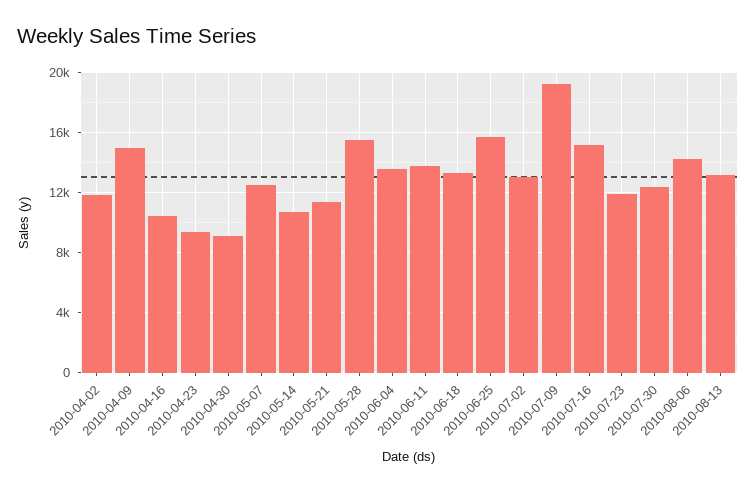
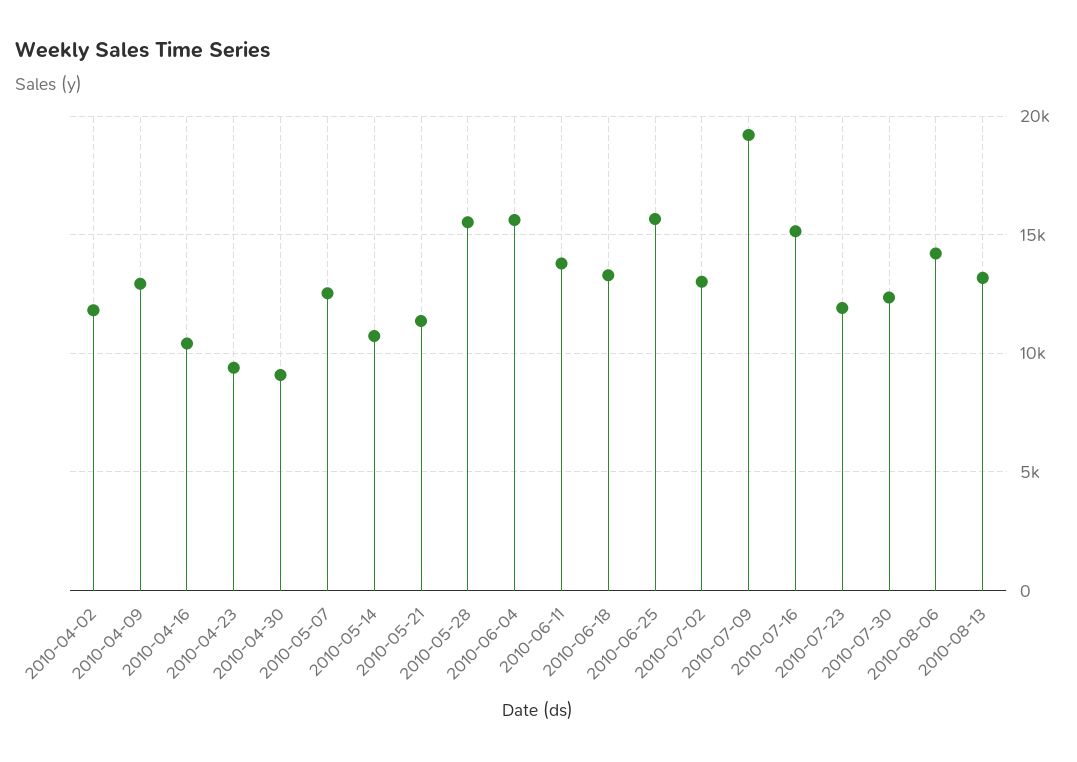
  {
    "2010-04-02": 12000,
-   "2010-04-09": 15000,
+   "2010-04-09": 13000,
    "2010-04-16": 10500,
    "2010-04-23": 9500,
    "2010-04-30": 9000,
    "2010-05-07": 12500,
    "2010-05-14": 10500,
    "2010-05-21": 11500,
    "2010-05-28": 15500,
-   "2010-06-04": 13500,
+   "2010-06-04": 15500,
    "2010-06-11": 14000,
    "2010-06-18": 13500,
    "2010-06-25": 15500,
    "2010-07-02": 13000,
    "2010-07-09": 19000,
    "2010-07-16": 15000,
    "2010-07-23": 12000,
    "2010-07-30": 12500,
    "2010-08-06": 14000,
    "2010-08-13": 13000
  }

